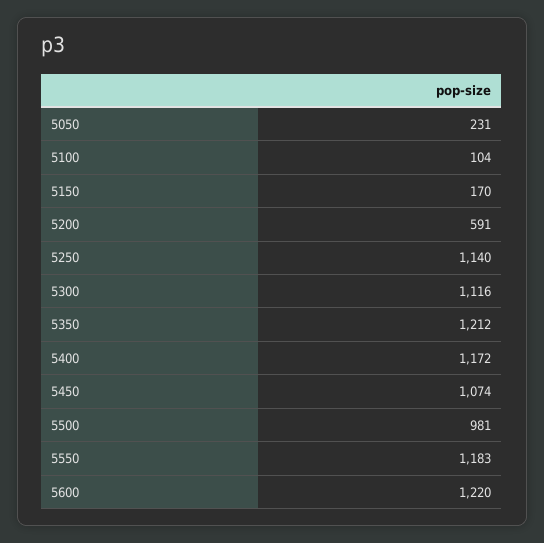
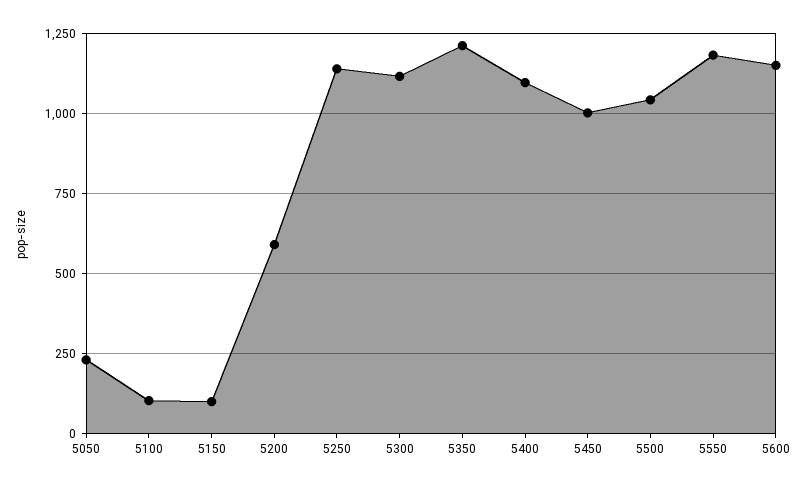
  {
    "5050": 231,
    "5100": 104,
-   "5150": 170,
+   "5150": 100,
    "5200": 591,
    "5250": 1140,
    "5300": 1116,
    "5350": 1212,
-   "5400": 1172,
+   "5400": 1100,
-   "5450": 1074,
+   "5450": 1000,
-   "5500": 981,
+   "5500": 1050,
    "5550": 1183,
-   "5600": 1220
+   "5600": 1150
  }

